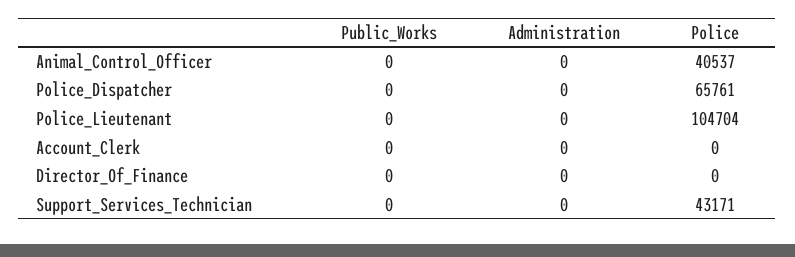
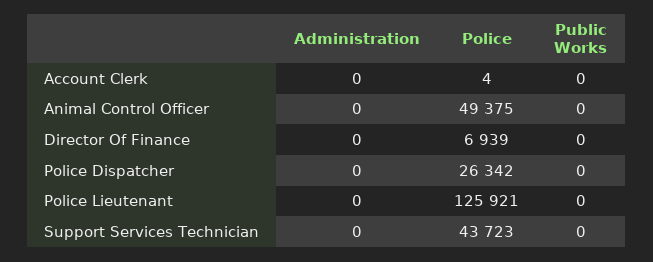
  {
    "Public_Works": {
      "Animal_Control_Officer": 0,
      "Police_Dispatcher": 0,
      "Police_Lieutenant": 0,
      "Account_Clerk": 0,
      "Director_Of_Finance": 0,
      "Support_Services_Technician": 0
    },
    "Administration": {
      "Animal_Control_Officer": 0,
      "Police_Dispatcher": 0,
      "Police_Lieutenant": 0,
      "Account_Clerk": 0,
      "Director_Of_Finance": 0,
      "Support_Services_Technician": 0
    },
    "Police": {
-     "Animal_Control_Officer": 40537,
+     "Animal_Control_Officer": 49375,
-     "Police_Dispatcher": 65761,
+     "Police_Dispatcher": 26342,
-     "Police_Lieutenant": 104704,
+     "Police_Lieutenant": 125921,
-     "Account_Clerk": 0,
+     "Account_Clerk": 4,
-     "Director_Of_Finance": 0,
+     "Director_Of_Finance": 6939,
-     "Support_Services_Technician": 43171
+     "Support_Services_Technician": 43723
    }
  }

